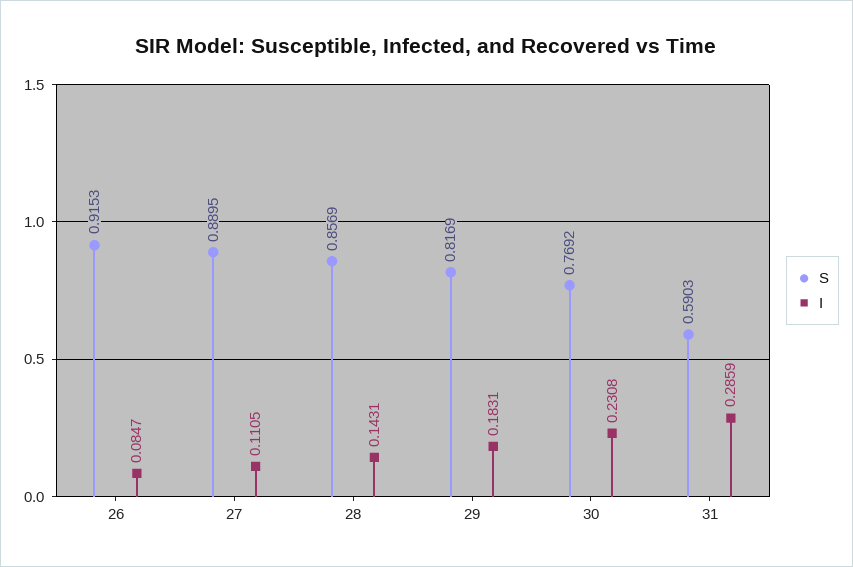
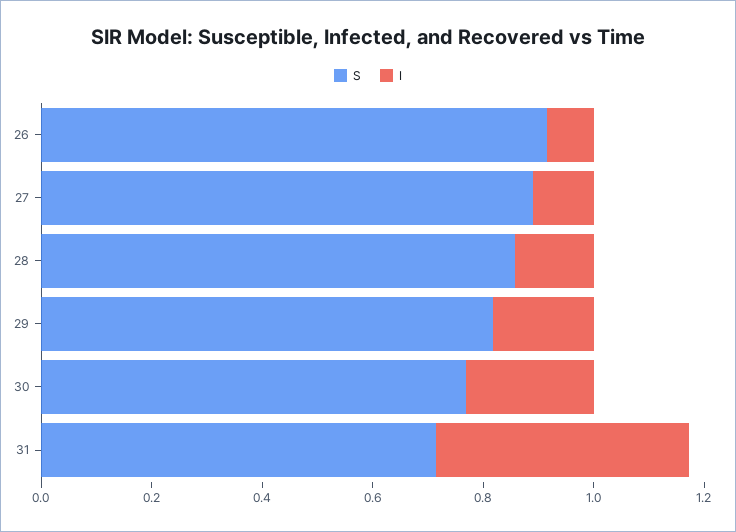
  {
    "S": {
      "26": 0.9153,
      "27": 0.8895,
      "28": 0.8569,
      "29": 0.8169,
      "30": 0.7692,
-     "31": 0.5903
+     "31": 0.7
    },
    "I": {
      "26": 0.0847,
      "27": 0.1105,
      "28": 0.1431,
      "29": 0.1831,
      "30": 0.2308,
-     "31": 0.2859
+     "31": 0.45
    }
  }

